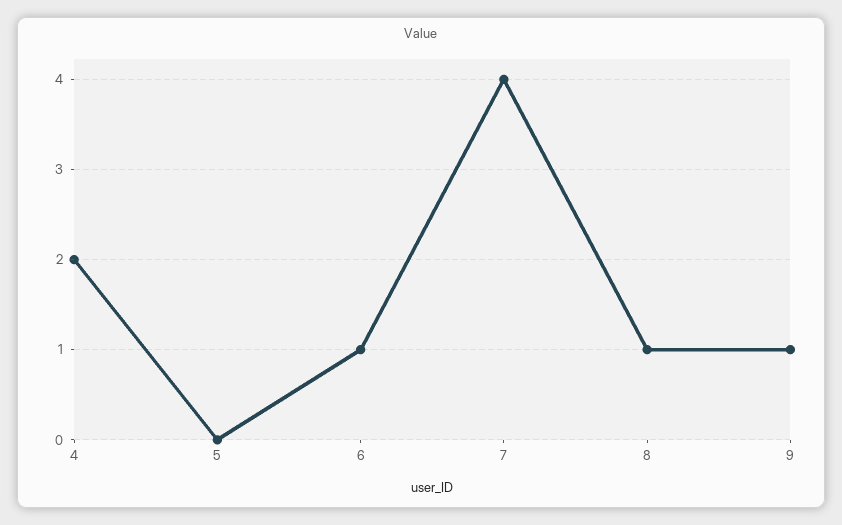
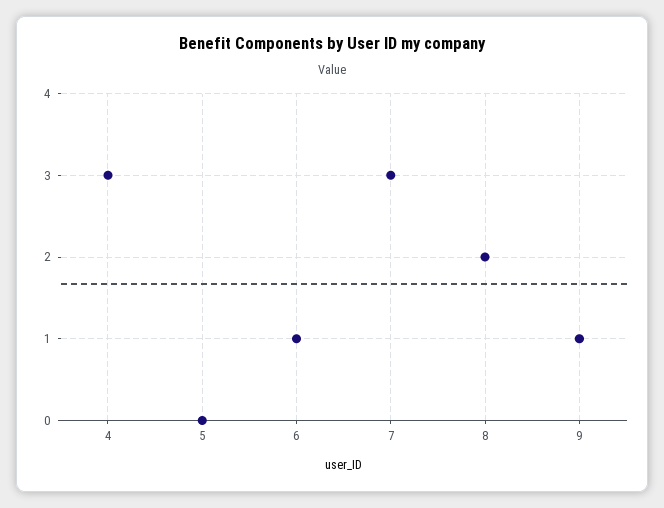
  {
-   "4": 2,
+   "4": 3,
    "5": 0,
    "6": 1,
-   "7": 4,
+   "7": 3,
-   "8": 1,
+   "8": 2,
    "9": 1
  }

